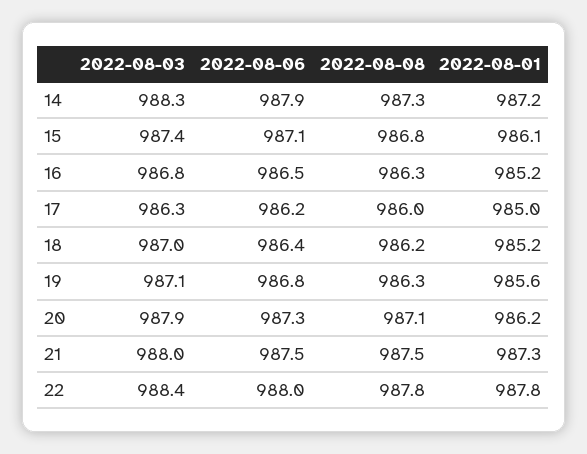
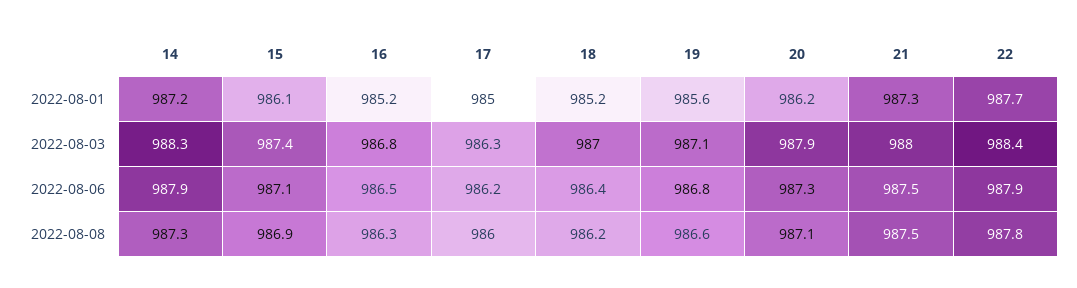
  {
    "2022-08-03": {
      "14": 988.3,
      "15": 987.4,
      "16": 986.8,
      "17": 986.3,
      "18": 987,
      "19": 987.1,
      "20": 987.9,
      "21": 988,
      "22": 988.4
    },
    "2022-08-06": {
      "14": 987.9,
      "15": 987.1,
      "16": 986.5,
      "17": 986.2,
      "18": 986.4,
      "19": 986.8,
      "20": 987.3,
      "21": 987.5,
-     "22": 988
+     "22": 987.9
    },
    "2022-08-08": {
      "14": 987.3,
-     "15": 986.8,
+     "15": 986.9,
      "16": 986.3,
      "17": 986,
      "18": 986.2,
-     "19": 986.3,
+     "19": 986.6,
      "20": 987.1,
      "21": 987.5,
      "22": 987.8
    },
    "2022-08-01": {
      "14": 987.2,
      "15": 986.1,
      "16": 985.2,
      "17": 985,
      "18": 985.2,
      "19": 985.6,
      "20": 986.2,
      "21": 987.3,
-     "22": 987.8
+     "22": 987.7
    }
  }

